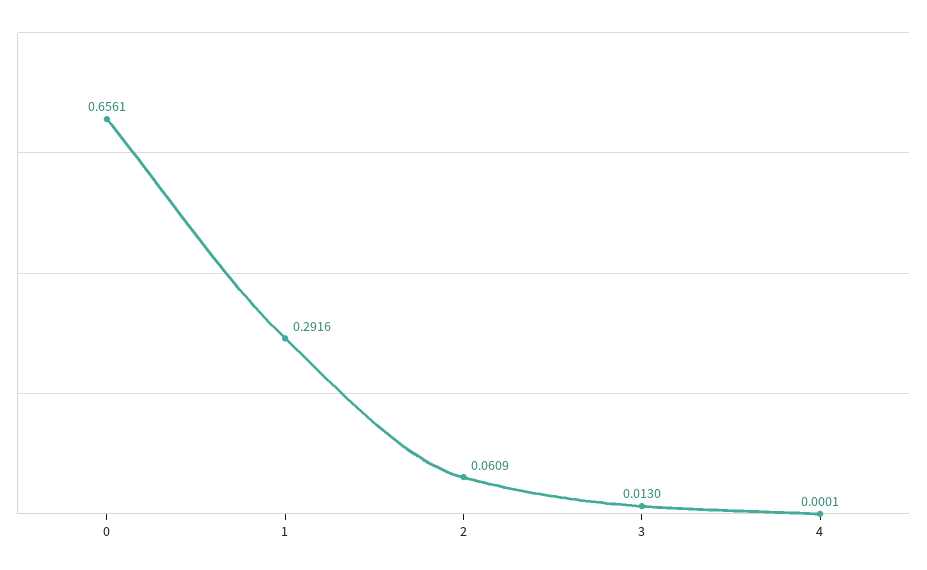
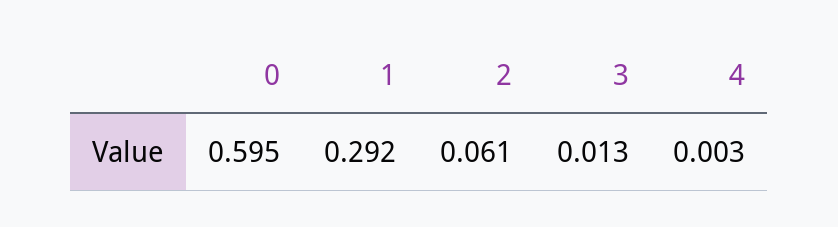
  {
-   "0": 0.6561,
+   "0": 0.595,
    "1": 0.2916,
    "2": 0.0609,
    "3": 0.013,
-   "4": 0.0001
+   "4": 0.003
  }

